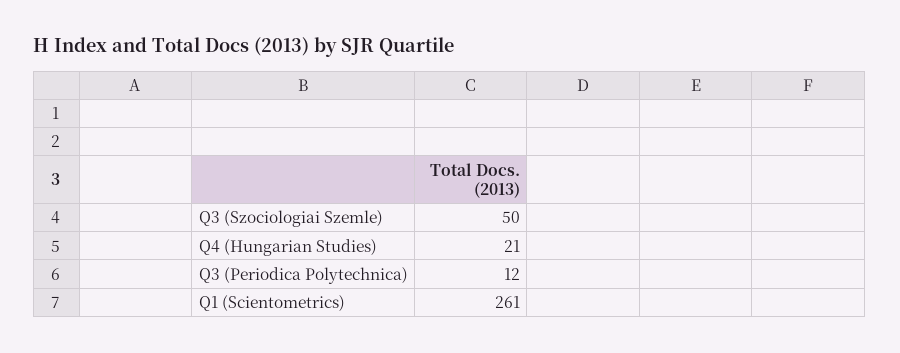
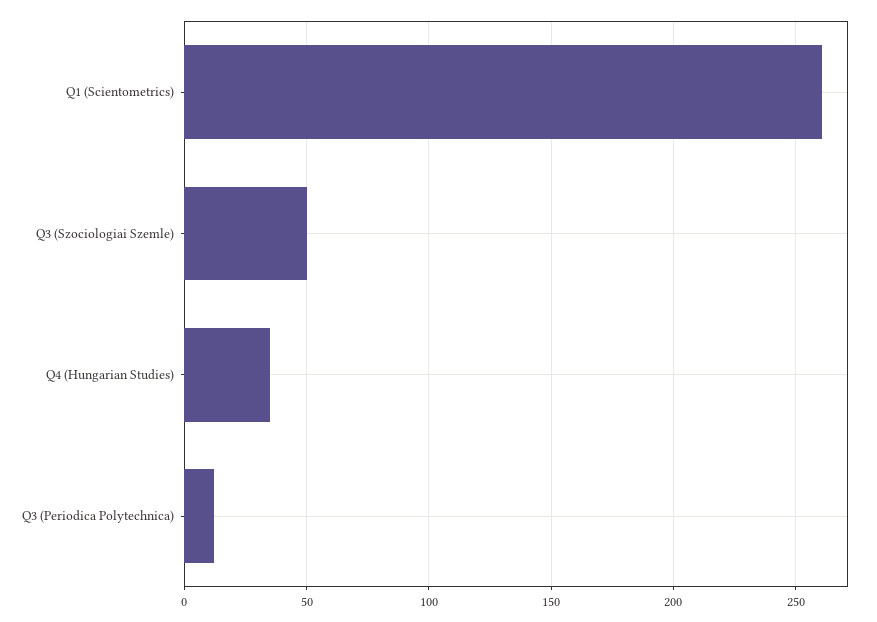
  {
    "Q3 (Szociologiai Szemle)": 50,
-   "Q4 (Hungarian Studies)": 21,
+   "Q4 (Hungarian Studies)": 35,
    "Q3 (Periodica Polytechnica)": 12,
    "Q1 (Scientometrics)": 261
  }

